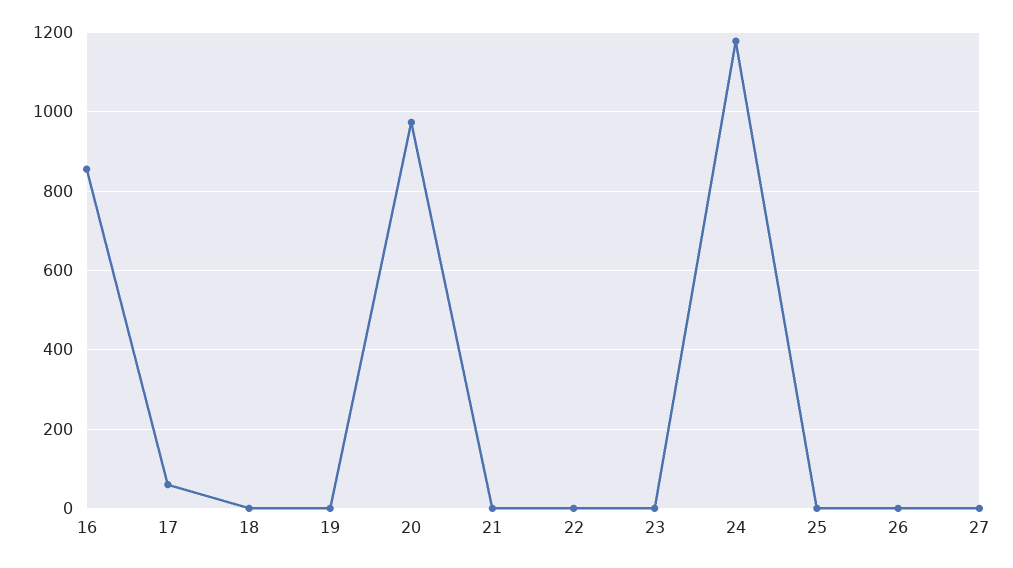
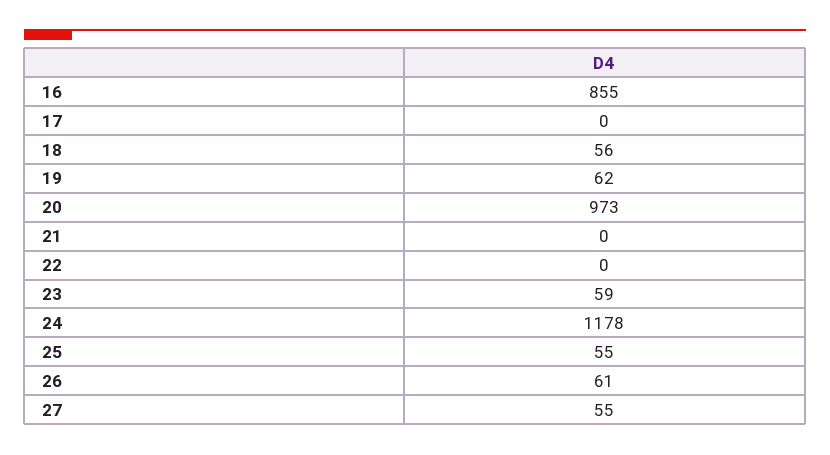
  {
    "16": 855,
-   "17": 60,
+   "17": 0,
-   "18": 0,
+   "18": 56,
-   "19": 0,
+   "19": 62,
    "20": 973,
    "21": 0,
    "22": 0,
-   "23": 0,
+   "23": 59,
    "24": 1178,
-   "25": 0,
+   "25": 55,
-   "26": 0,
+   "26": 61,
-   "27": 0
+   "27": 55
  }

